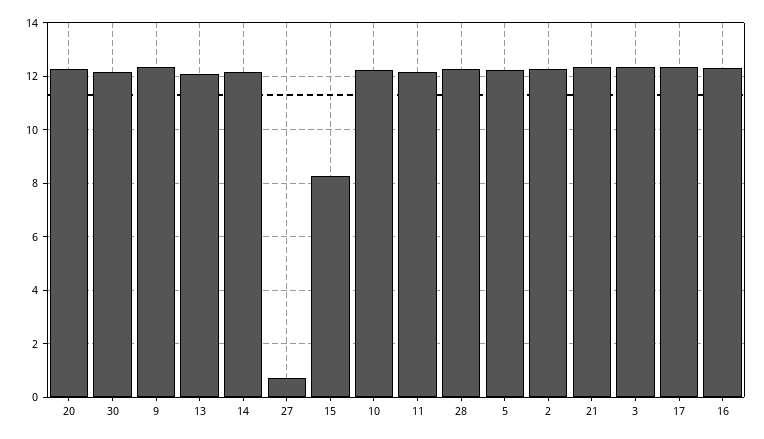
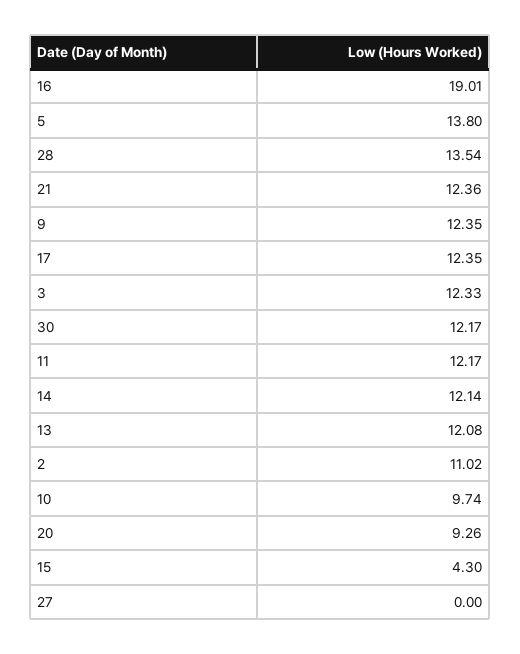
  {
-   "20": 12.25,
+   "20": 9.26,
    "30": 12.17,
    "9": 12.35,
    "13": 12.08,
    "14": 12.14,
-   "27": 0.75,
+   "27": 0,
-   "15": 8.25,
+   "15": 4.3,
-   "10": 12.25,
+   "10": 9.74,
    "11": 12.17,
-   "28": 12.25,
+   "28": 13.54,
-   "5": 12.25,
+   "5": 13.8,
-   "2": 12.25,
+   "2": 11.02,
    "21": 12.36,
    "3": 12.33,
    "17": 12.35,
-   "16": 12.25
+   "16": 19.01
  }

